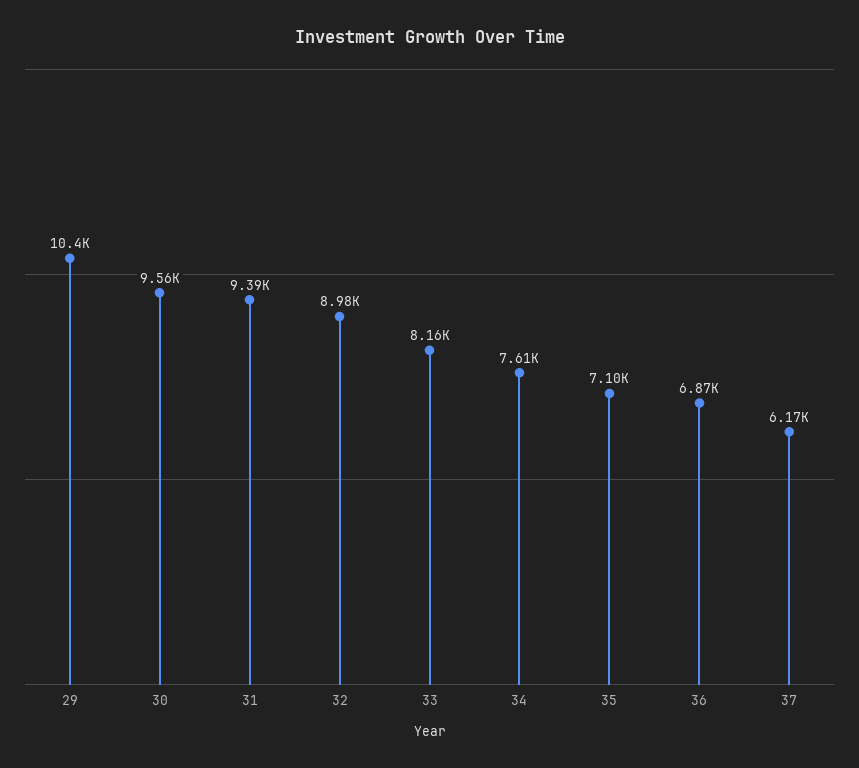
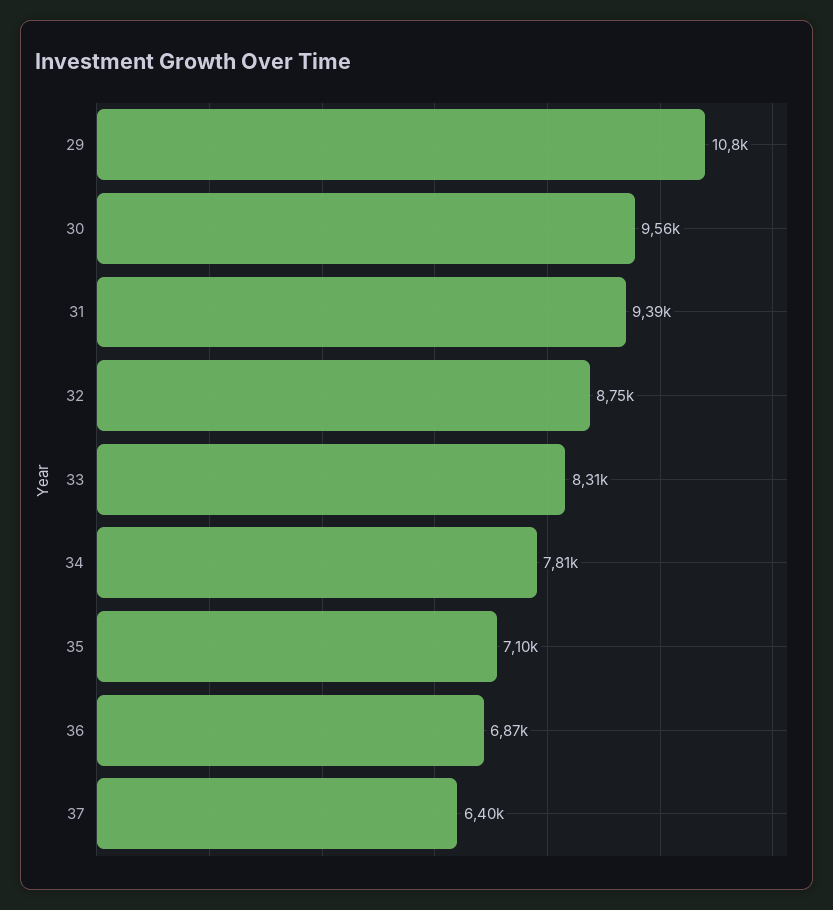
  {
-   "29": 10400,
+   "29": 10800,
    "30": 9560,
    "31": 9390,
-   "32": 8980,
+   "32": 8750,
-   "33": 8160,
+   "33": 8310,
-   "34": 7610,
+   "34": 7810,
    "35": 7100,
    "36": 6870,
-   "37": 6170
+   "37": 6400
  }

